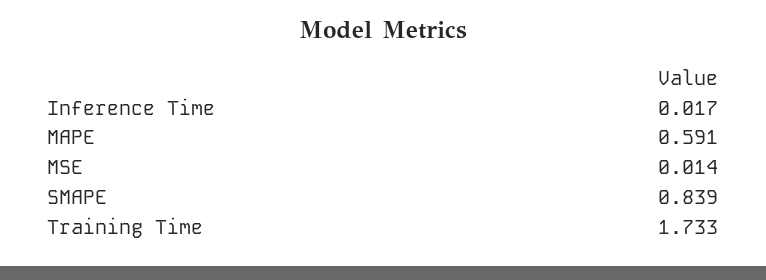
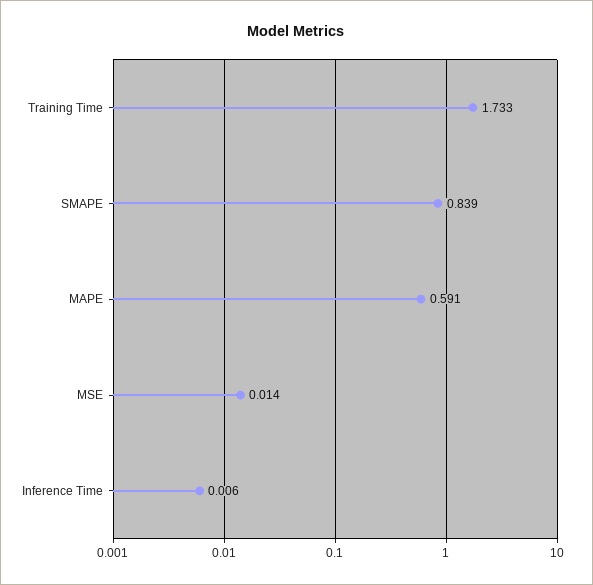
  {
-   "Inference Time": 0.017,
+   "Inference Time": 0.006,
    "MAPE": 0.591,
    "MSE": 0.014,
    "SMAPE": 0.839,
    "Training Time": 1.733
  }

